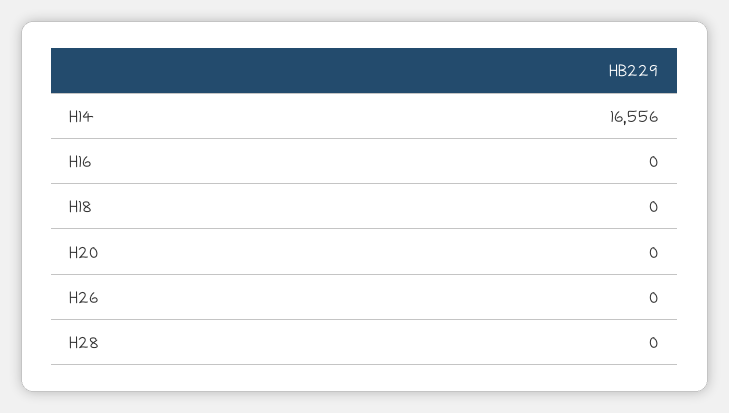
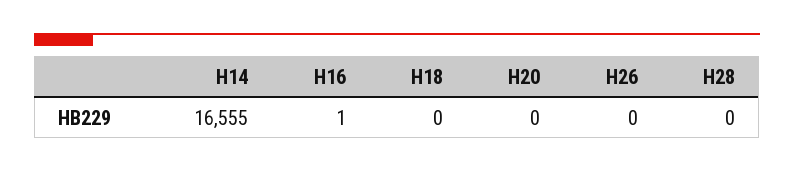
  {
-   "H14": 16556,
+   "H14": 16555,
-   "H16": 0,
+   "H16": 1,
    "H18": 0,
    "H20": 0,
    "H26": 0,
    "H28": 0
  }

